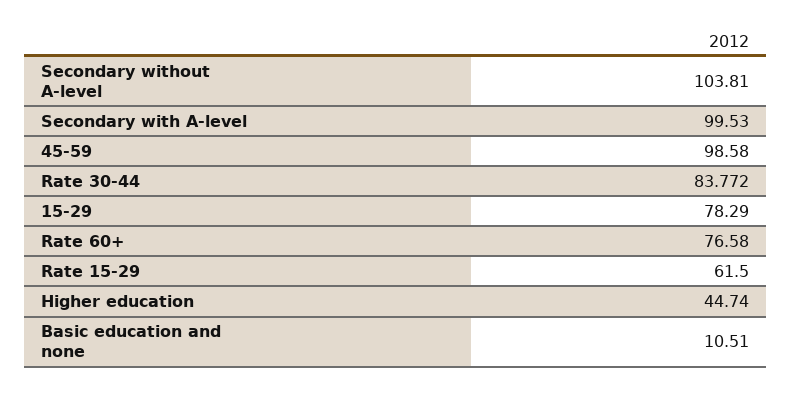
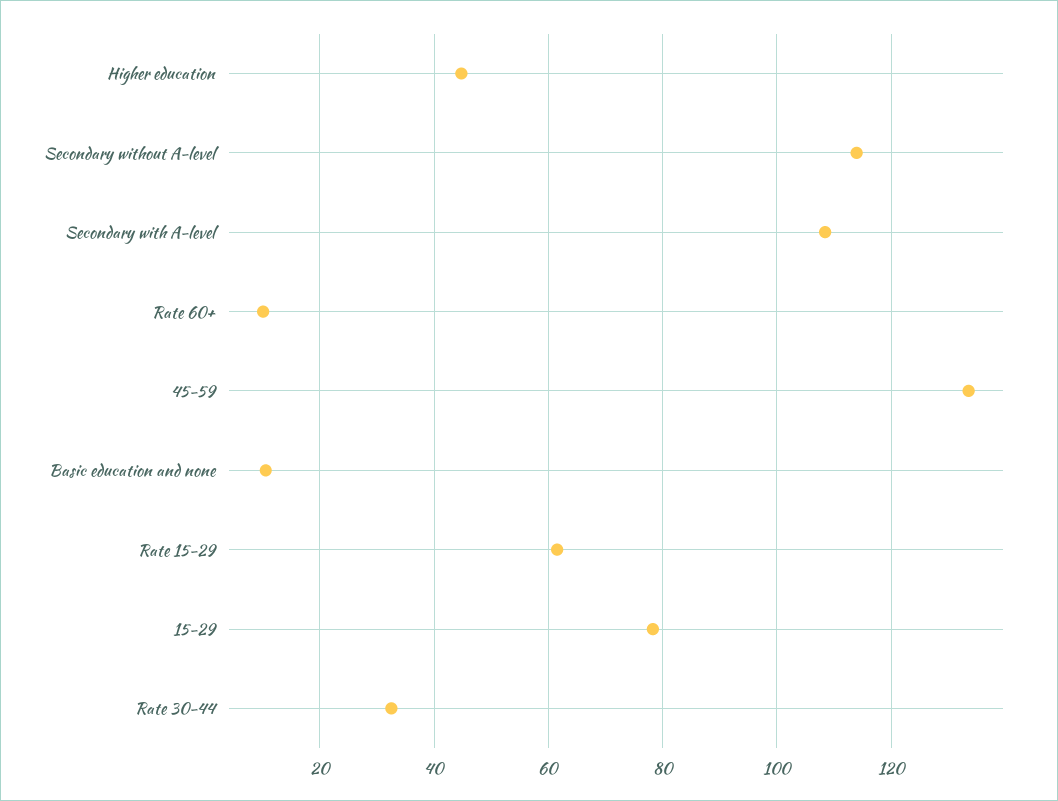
  {
-   "Secondary without A-level": 103.81,
+   "Secondary without A-level": 114,
-   "Secondary with A-level": 99.53,
+   "Secondary with A-level": 108,
-   "45-59": 98.58,
+   "45-59": 134,
-   "Rate 30-44": 83.772,
+   "Rate 30-44": 32,
    "15-29": 78.29,
-   "Rate 60+": 76.58,
+   "Rate 60+": 10,
    "Rate 15-29": 61.5,
    "Higher education": 44.74,
    "Basic education and none": 10.51
  }

